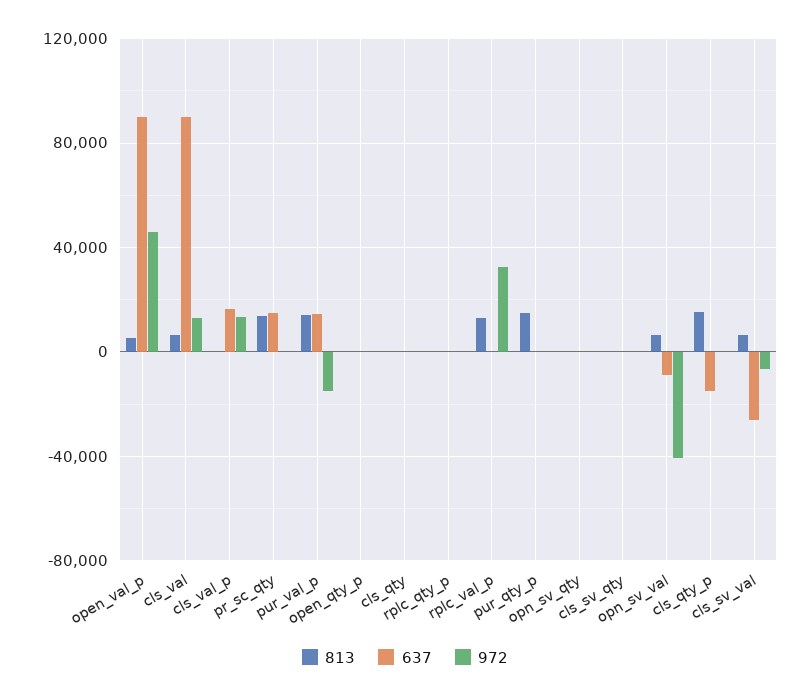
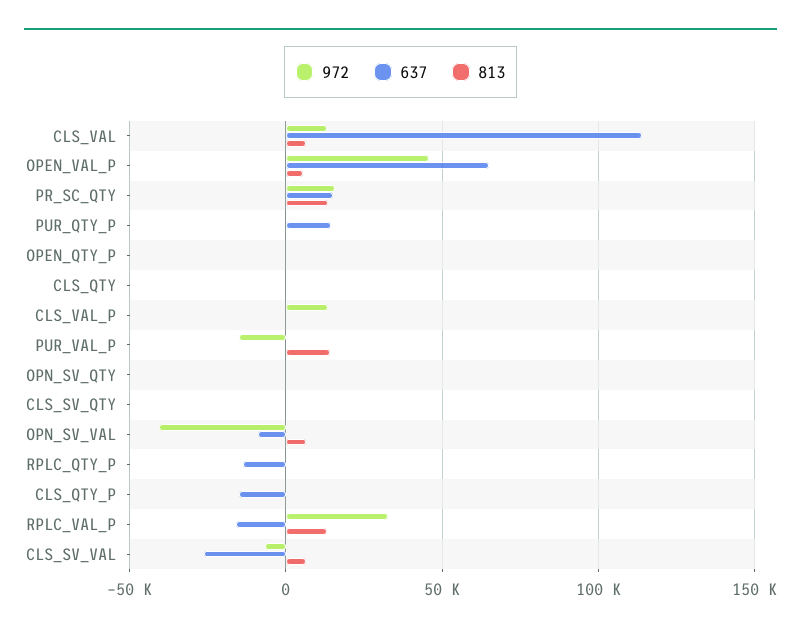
  {
    "813": {
      "open_val_p": 5000,
      "cls_val": 5000,
      "cls_val_p": 0,
      "pr_sc_qty": 15000,
      "pur_val_p": 15000,
      "open_qty_p": 0,
      "cls_qty": 0,
      "rplc_qty_p": 0,
      "rplc_val_p": 15000,
-     "pur_qty_p": 15000,
+     "pur_qty_p": 0,
      "opn_sv_qty": 0,
      "cls_sv_qty": 0,
      "opn_sv_val": 5000,
-     "cls_qty_p": 15000,
+     "cls_qty_p": 0,
      "cls_sv_val": 5000
    },
    "637": {
-     "open_val_p": 90000,
+     "open_val_p": 65000,
-     "cls_val": 90000,
+     "cls_val": 115000,
-     "cls_val_p": 15000,
+     "cls_val_p": 0,
      "pr_sc_qty": 15000,
-     "pur_val_p": 15000,
+     "pur_val_p": 0,
      "open_qty_p": 0,
      "cls_qty": 0,
-     "rplc_qty_p": 0,
+     "rplc_qty_p": -15000,
-     "rplc_val_p": 0,
+     "rplc_val_p": -15000,
-     "pur_qty_p": 0,
+     "pur_qty_p": 15000,
      "opn_sv_qty": 0,
      "cls_sv_qty": 0,
      "opn_sv_val": -10000,
      "cls_qty_p": -15000,
      "cls_sv_val": -25000
    },
    "972": {
      "open_val_p": 45000,
      "cls_val": 15000,
      "cls_val_p": 15000,
-     "pr_sc_qty": 0,
+     "pr_sc_qty": 15000,
      "pur_val_p": -15000,
      "open_qty_p": 0,
      "cls_qty": 0,
      "rplc_qty_p": 0,
      "rplc_val_p": 35000,
      "pur_qty_p": 0,
      "opn_sv_qty": 0,
      "cls_sv_qty": 0,
      "opn_sv_val": -40000,
      "cls_qty_p": 0,
      "cls_sv_val": -5000
    }
  }

